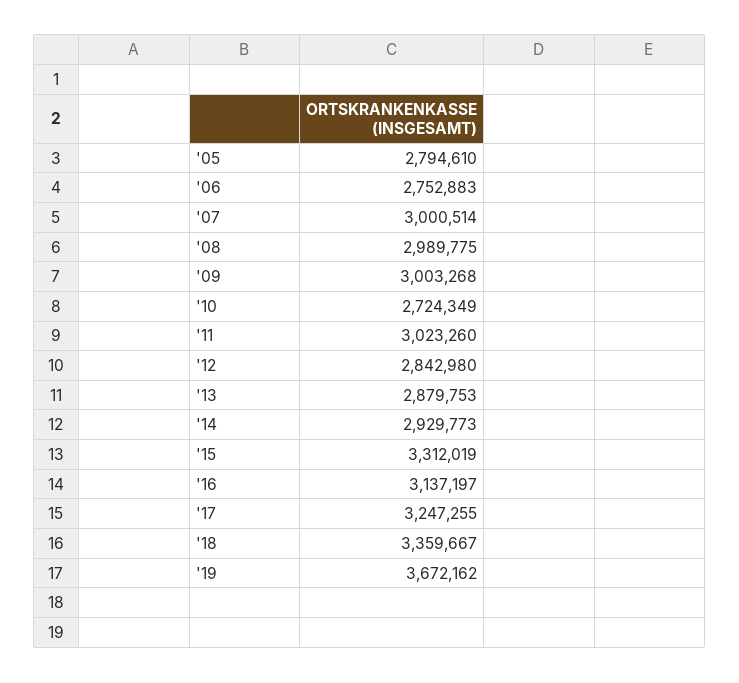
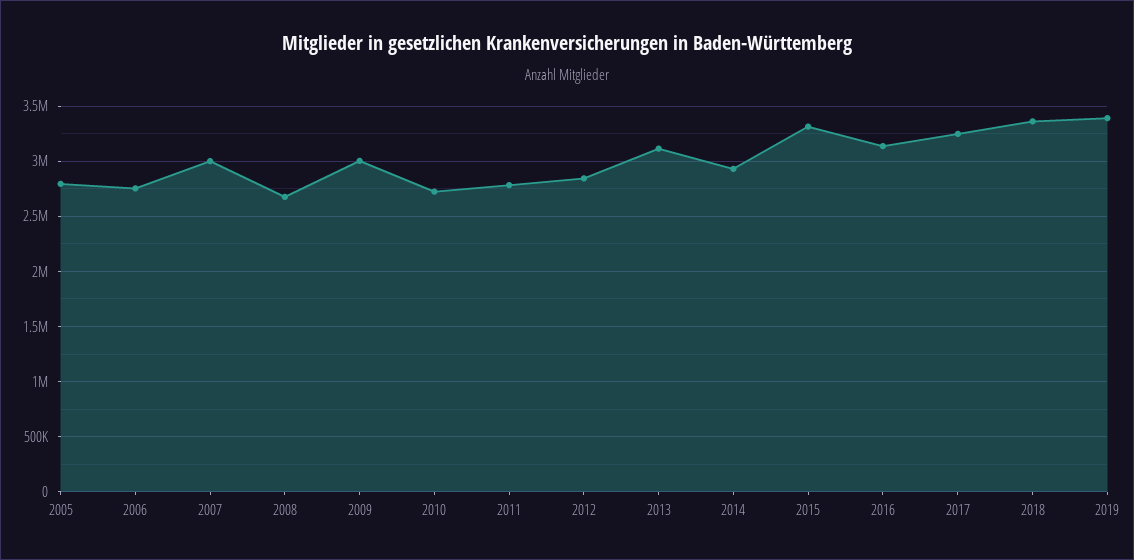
  {
    "'05": 2794610,
    "'06": 2752883,
    "'07": 3000514,
-   "'08": 2989775,
+   "'08": 2700000,
    "'09": 3003268,
    "'10": 2724349,
-   "'11": 3023260,
+   "'11": 2800000,
    "'12": 2842980,
-   "'13": 2879753,
+   "'13": 3100000,
    "'14": 2929773,
    "'15": 3312019,
    "'16": 3137197,
    "'17": 3247255,
    "'18": 3359667,
-   "'19": 3672162
+   "'19": 3400000
  }

